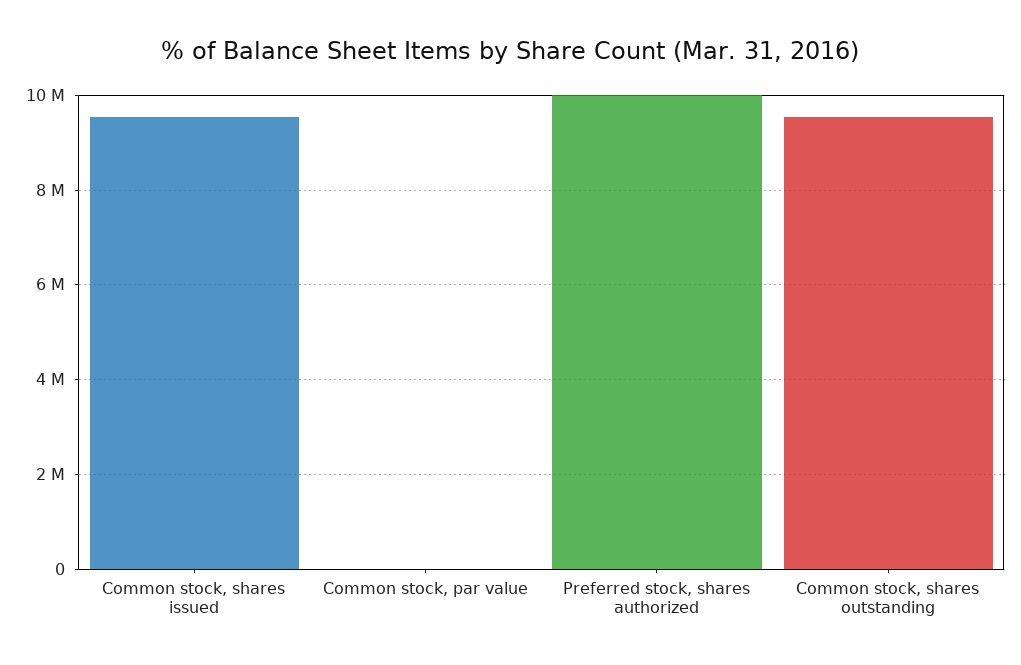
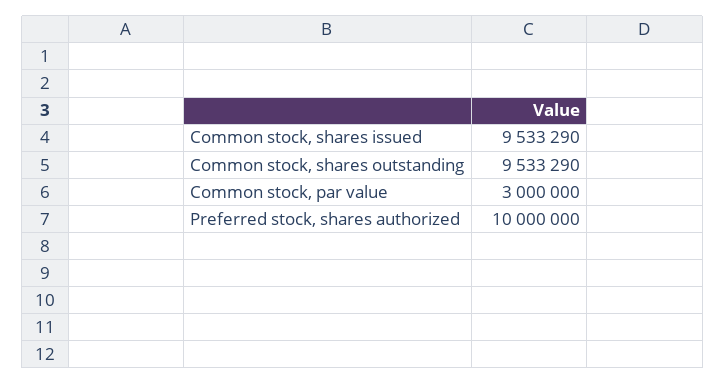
  {
    "Common stock, shares issued": 9533290,
-   "Common stock, par value": 0,
+   "Common stock, par value": 3000000,
    "Preferred stock, shares authorized": 10000000,
    "Common stock, shares outstanding": 9533290
  }

